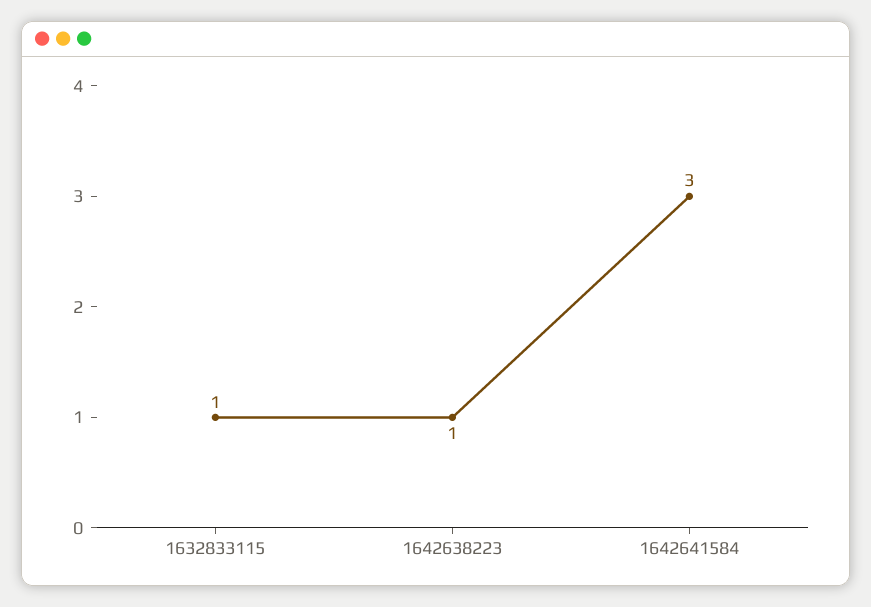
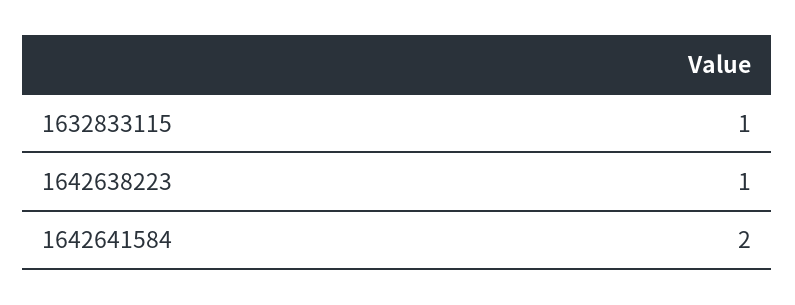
  {
    "1632833115": 1,
    "1642638223": 1,
-   "1642641584": 3
+   "1642641584": 2
  }

